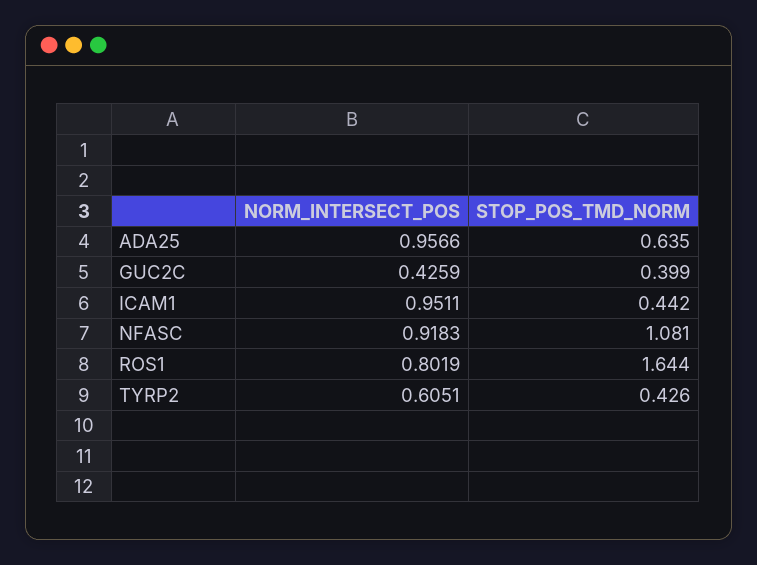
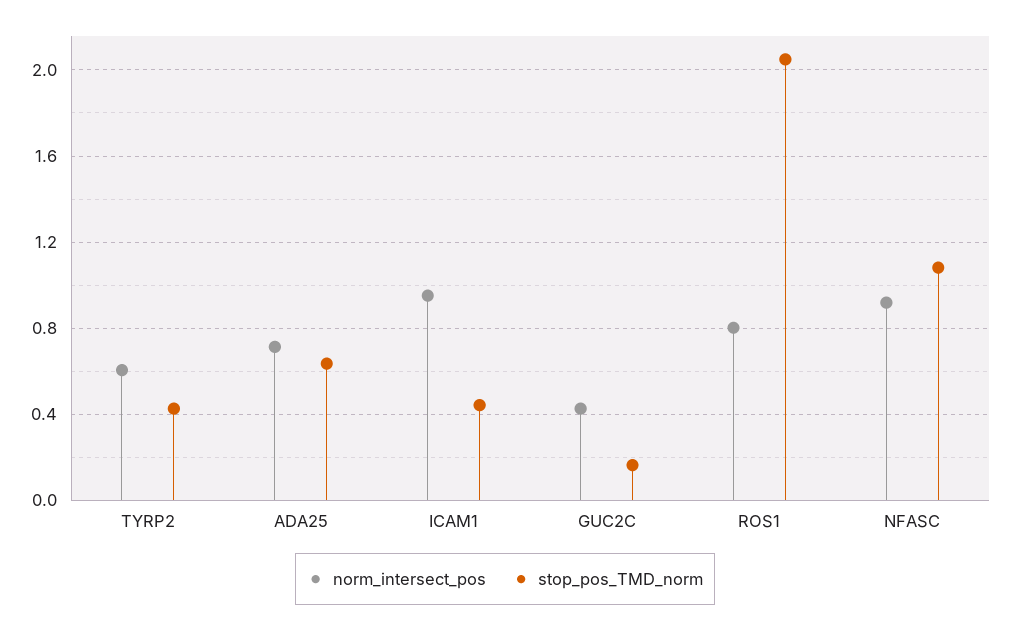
  {
    "NORM_INTERSECT_POS": {
-     "ADA25": 0.9566,
+     "ADA25": 0.7,
      "GUC2C": 0.4259,
      "ICAM1": 0.9511,
      "NFASC": 0.9183,
      "ROS1": 0.8019,
      "TYRP2": 0.6051
    },
    "STOP_POS_TMD_NORM": {
      "ADA25": 0.635,
-     "GUC2C": 0.399,
+     "GUC2C": 0.15,
      "ICAM1": 0.442,
      "NFASC": 1.081,
-     "ROS1": 1.644,
+     "ROS1": 2.05,
      "TYRP2": 0.426
    }
  }

